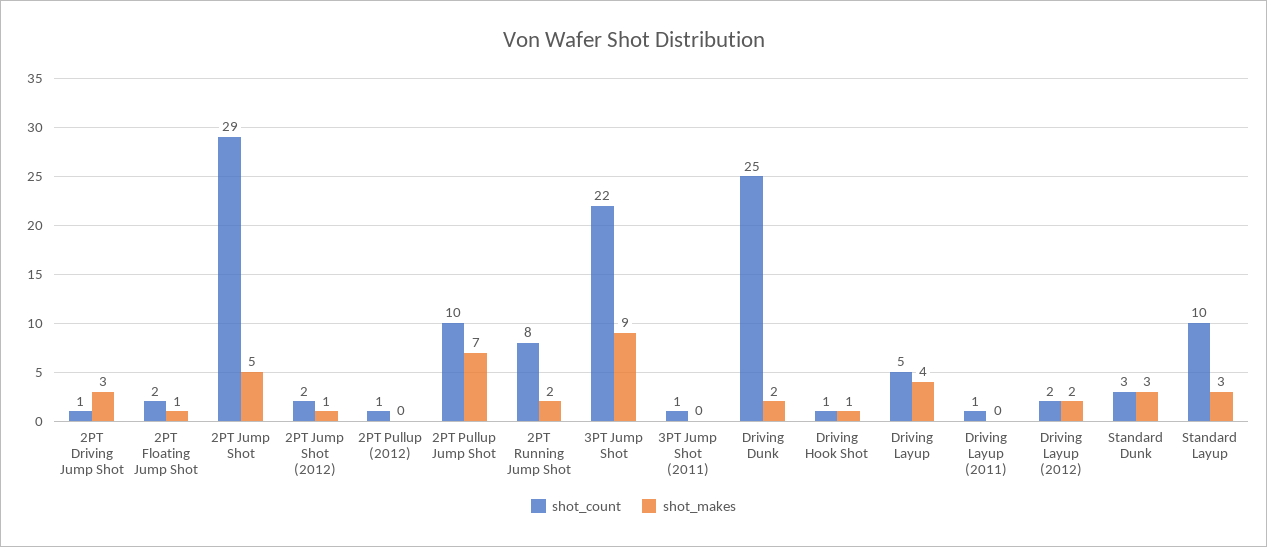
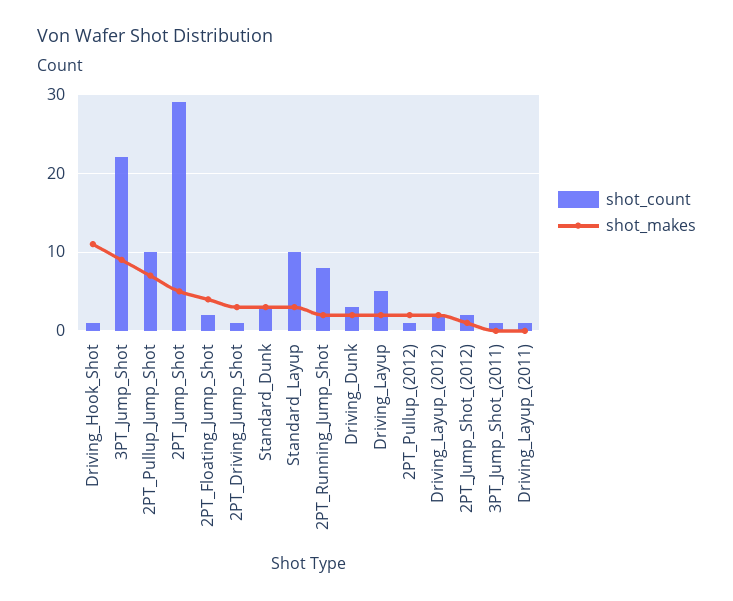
  {
    "shot_count": {
      "2PT Driving Jump Shot": 1,
      "2PT Floating Jump Shot": 2,
      "2PT Jump Shot": 29,
      "2PT Jump Shot (2012)": 2,
      "2PT Pullup (2012)": 1,
      "2PT Pullup Jump Shot": 10,
      "2PT Running Jump Shot": 8,
      "3PT Jump Shot": 22,
      "3PT Jump Shot (2011)": 1,
-     "Driving Dunk": 25,
+     "Driving Dunk": 3,
      "Driving Hook Shot": 1,
      "Driving Layup": 5,
      "Driving Layup (2011)": 1,
      "Driving Layup (2012)": 2,
      "Standard Dunk": 3,
      "Standard Layup": 10
    },
    "shot_makes": {
      "2PT Driving Jump Shot": 3,
-     "2PT Floating Jump Shot": 1,
+     "2PT Floating Jump Shot": 4,
      "2PT Jump Shot": 5,
      "2PT Jump Shot (2012)": 1,
-     "2PT Pullup (2012)": 0,
+     "2PT Pullup (2012)": 2,
      "2PT Pullup Jump Shot": 7,
      "2PT Running Jump Shot": 2,
      "3PT Jump Shot": 9,
      "3PT Jump Shot (2011)": 0,
      "Driving Dunk": 2,
-     "Driving Hook Shot": 1,
+     "Driving Hook Shot": 11,
-     "Driving Layup": 4,
+     "Driving Layup": 2,
      "Driving Layup (2011)": 0,
      "Driving Layup (2012)": 2,
      "Standard Dunk": 3,
      "Standard Layup": 3
    }
  }

